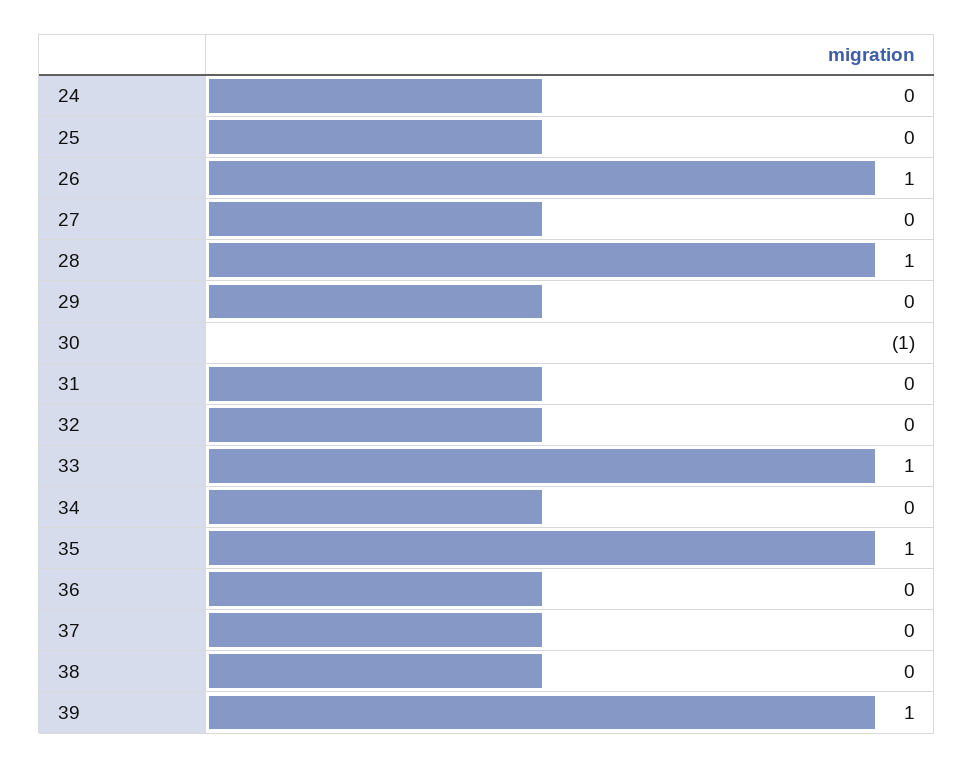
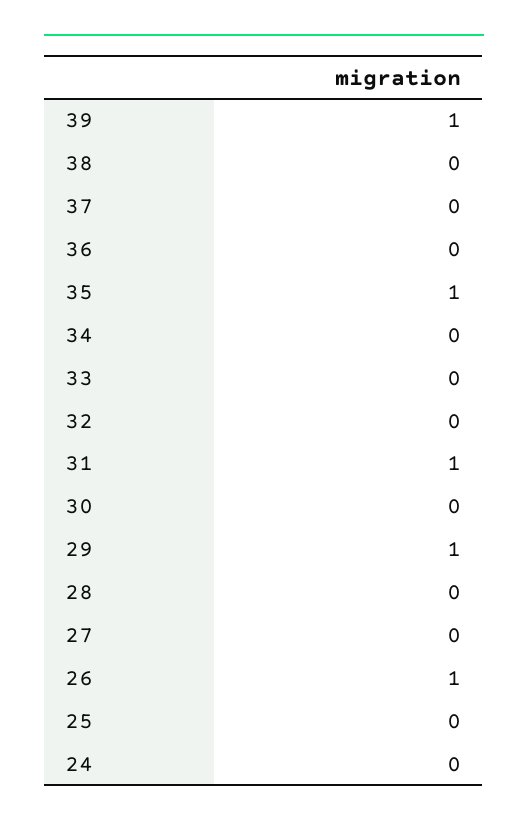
  {
    "24": 0,
    "25": 0,
    "26": 1,
    "27": 0,
-   "28": 1,
+   "28": 0,
-   "29": 0,
+   "29": 1,
-   "30": -1,
+   "30": 0,
-   "31": 0,
+   "31": 1,
    "32": 0,
-   "33": 1,
+   "33": 0,
    "34": 0,
    "35": 1,
    "36": 0,
    "37": 0,
    "38": 0,
    "39": 1
  }

